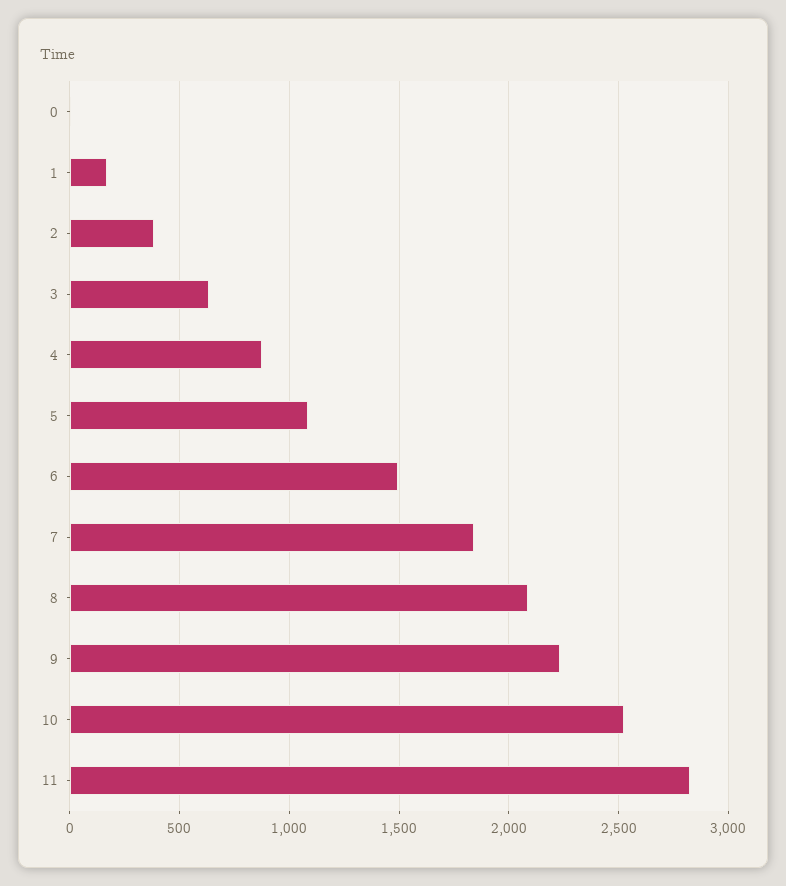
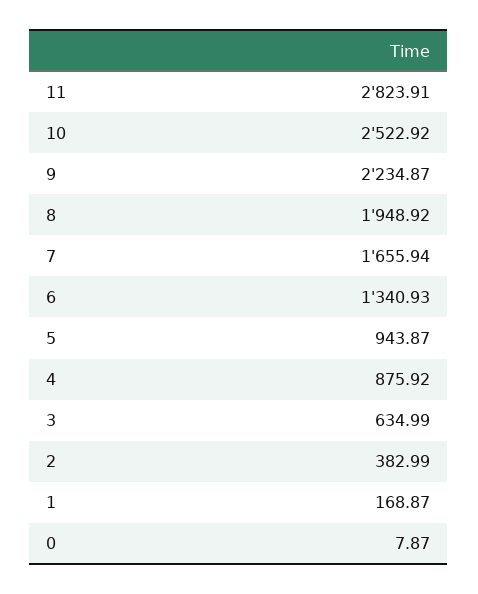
  {
    "0": 7.87,
    "1": 168.87,
    "2": 382.99,
    "3": 634.99,
    "4": 875.92,
-   "5": 1100,
+   "5": 943.87,
-   "6": 1500,
+   "6": 1340.93,
-   "7": 1850,
+   "7": 1655.94,
-   "8": 2100,
+   "8": 1948.92,
    "9": 2234.87,
    "10": 2522.92,
    "11": 2823.91
  }

